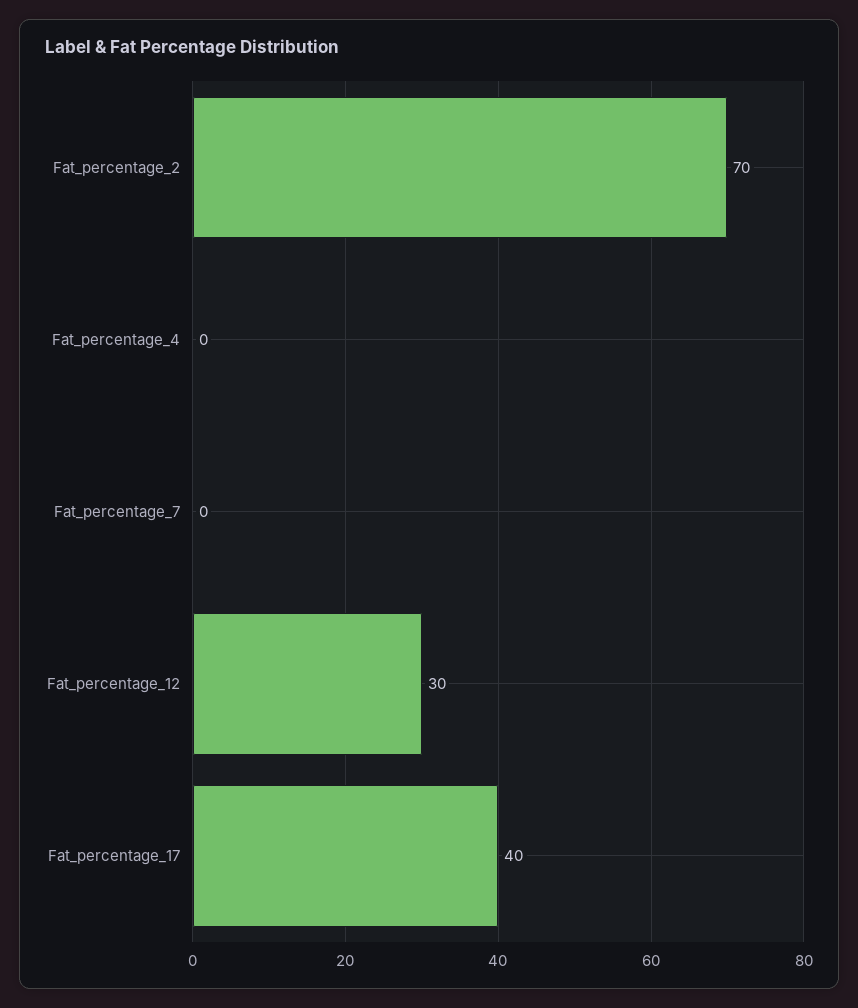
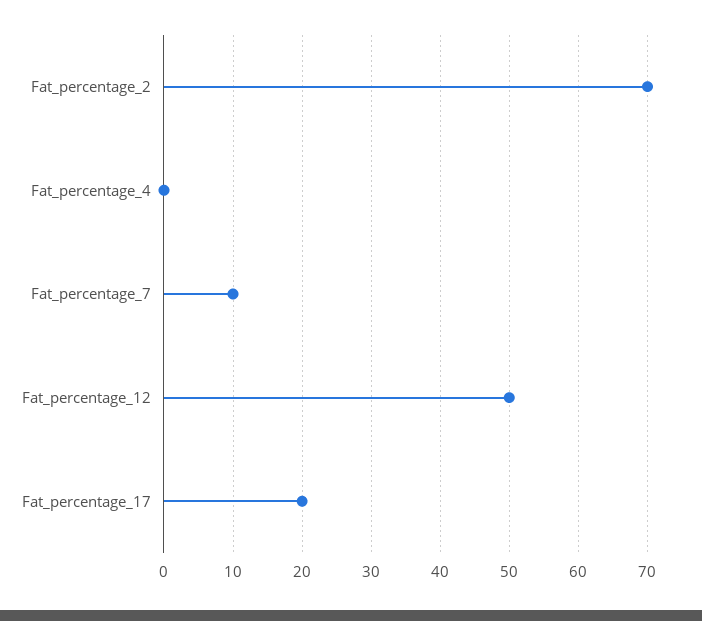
  {
    "Fat_percentage_2": 70,
    "Fat_percentage_4": 0,
-   "Fat_percentage_7": 0,
+   "Fat_percentage_7": 10,
-   "Fat_percentage_12": 30,
+   "Fat_percentage_12": 50,
-   "Fat_percentage_17": 40
+   "Fat_percentage_17": 20
  }

